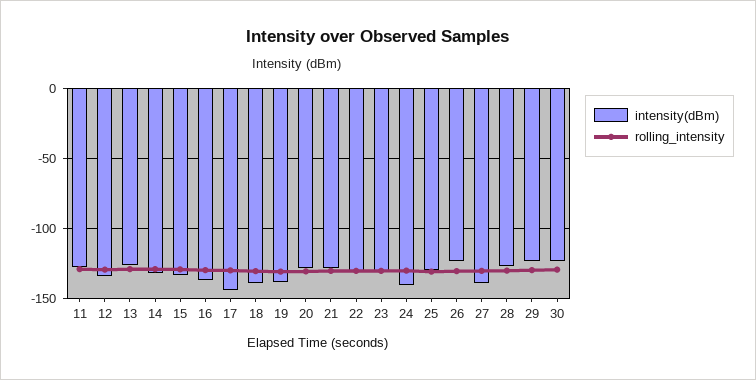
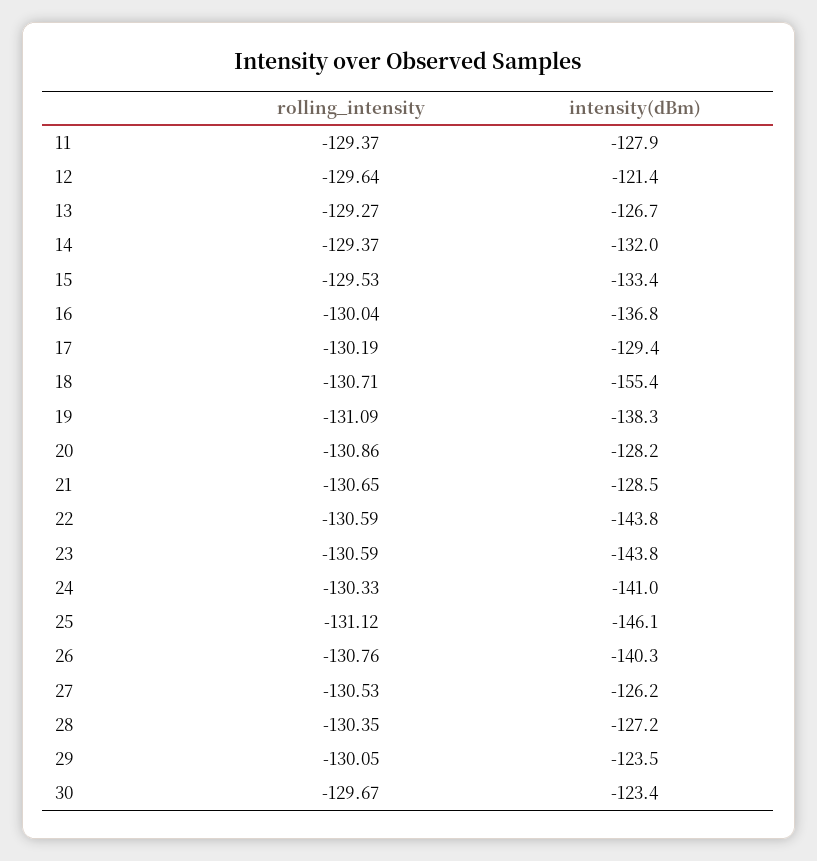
  {
    "intensity(dBm)": {
      "11": -127.9,
-     "12": -135,
+     "12": -121.4,
      "13": -126.7,
      "14": -132,
      "15": -133.4,
      "16": -136.8,
-     "17": -145,
+     "17": -129.4,
-     "18": -140,
+     "18": -155.4,
      "19": -138.3,
      "20": -128.2,
      "21": -128.5,
-     "22": -130,
+     "22": -143.8,
-     "23": -130,
+     "23": -143.8,
      "24": -141,
-     "25": -130,
+     "25": -146.1,
-     "26": -125,
+     "26": -140.3,
-     "27": -140,
+     "27": -126.2,
      "28": -127.2,
      "29": -123.5,
      "30": -123.4
    },
    "rolling_intensity": {
      "11": -129.37,
      "12": -129.64,
      "13": -129.27,
      "14": -129.37,
      "15": -129.53,
      "16": -130.04,
      "17": -130.19,
      "18": -130.71,
      "19": -131.09,
      "20": -130.86,
      "21": -130.65,
      "22": -130.59,
      "23": -130.59,
      "24": -130.33,
      "25": -131.12,
      "26": -130.76,
      "27": -130.53,
      "28": -130.35,
      "29": -130.05,
      "30": -129.67
    }
  }

